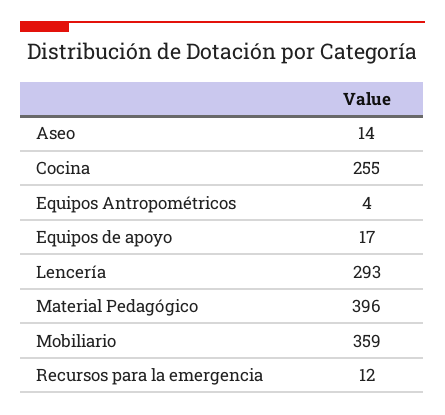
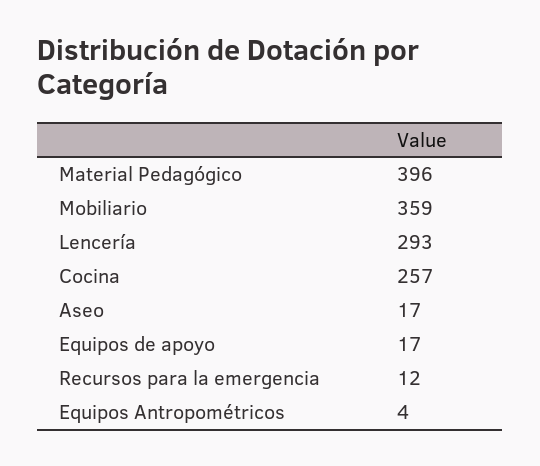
  {
-   "Aseo": 14,
+   "Aseo": 17,
-   "Cocina": 255,
+   "Cocina": 257,
    "Equipos Antropométricos": 4,
    "Equipos de apoyo": 17,
    "Lencería": 293,
    "Material Pedagógico": 396,
    "Mobiliario": 359,
    "Recursos para la emergencia": 12
  }

